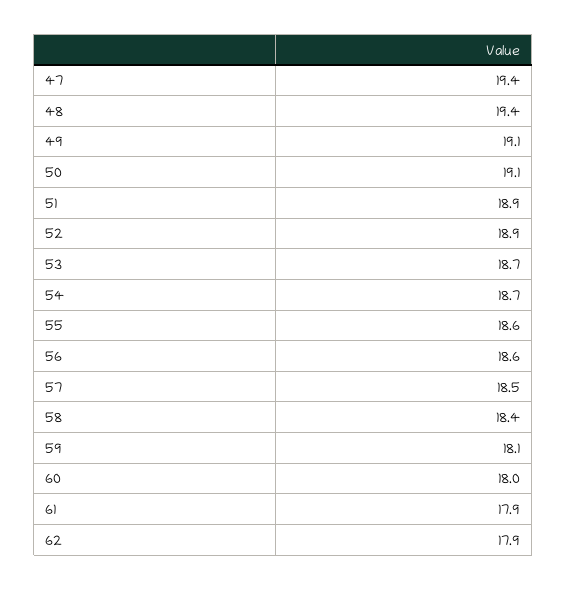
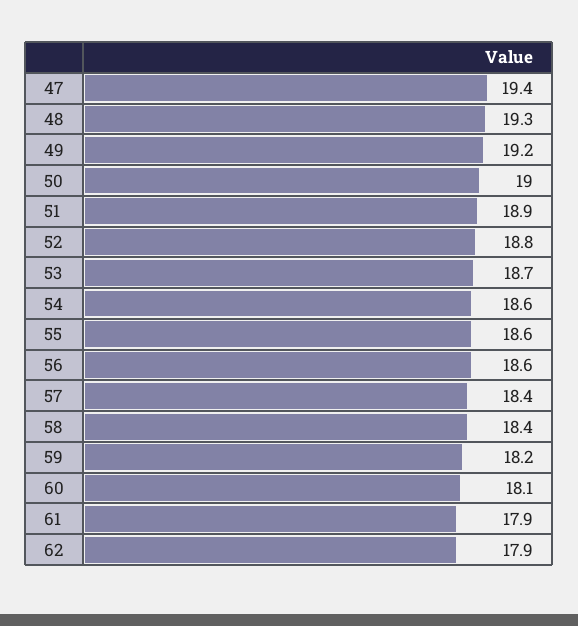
  {
    "47": 19.4,
-   "48": 19.4,
+   "48": 19.3,
-   "49": 19.1,
+   "49": 19.2,
-   "50": 19.1,
+   "50": 19,
    "51": 18.9,
-   "52": 18.9,
+   "52": 18.8,
    "53": 18.7,
-   "54": 18.7,
+   "54": 18.6,
    "55": 18.6,
    "56": 18.6,
-   "57": 18.5,
+   "57": 18.4,
    "58": 18.4,
-   "59": 18.1,
+   "59": 18.2,
-   "60": 18,
+   "60": 18.1,
    "61": 17.9,
    "62": 17.9
  }

